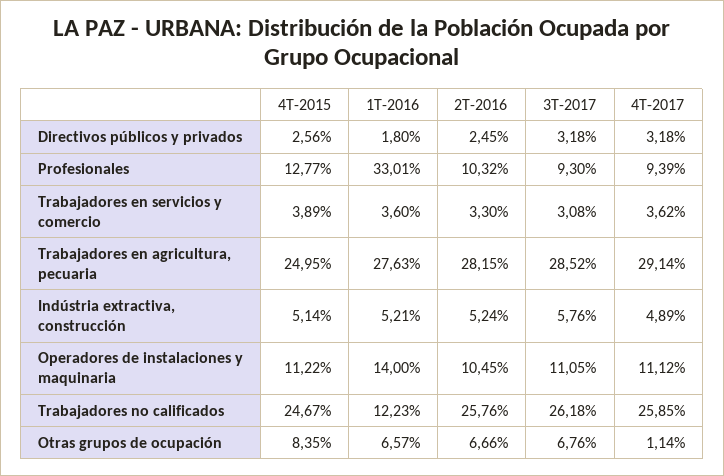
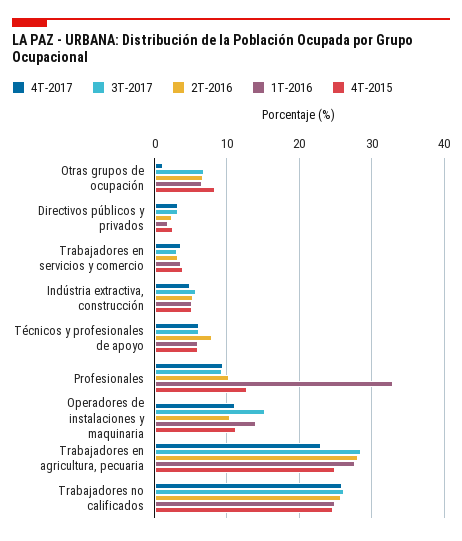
  {
    "4T-2015": {
      "Directivos públicos y privados": 2.56,
      "Profesionales": 12.77,
      "Trabajadores en servicios y comercio": 3.89,
      "Trabajadores en agricultura, pecuaria": 24.95,
      "Indústria extractiva, construcción": 5.14,
      "Operadores de instalaciones y maquinaria": 11.22,
      "Trabajadores no calificados": 24.67,
-     "Otras grupos de ocupación": 8.35
+     "Otras grupos de ocupación": 8.35,
+     "Técnicos y profesionales de apoyo": 6
    },
    "1T-2016": {
      "Directivos públicos y privados": 1.8,
      "Profesionales": 33.01,
      "Trabajadores en servicios y comercio": 3.6,
      "Trabajadores en agricultura, pecuaria": 27.63,
      "Indústria extractiva, construcción": 5.21,
      "Operadores de instalaciones y maquinaria": 14,
-     "Trabajadores no calificados": 12.23,
+     "Trabajadores no calificados": 25,
-     "Otras grupos de ocupación": 6.57
+     "Otras grupos de ocupación": 6.57,
+     "Técnicos y profesionales de apoyo": 6
    },
    "2T-2016": {
      "Directivos públicos y privados": 2.45,
      "Profesionales": 10.32,
      "Trabajadores en servicios y comercio": 3.3,
      "Trabajadores en agricultura, pecuaria": 28.15,
      "Indústria extractiva, construcción": 5.24,
      "Operadores de instalaciones y maquinaria": 10.45,
      "Trabajadores no calificados": 25.76,
-     "Otras grupos de ocupación": 6.66
+     "Otras grupos de ocupación": 6.66,
+     "Técnicos y profesionales de apoyo": 8
    },
    "3T-2017": {
      "Directivos públicos y privados": 3.18,
      "Profesionales": 9.3,
      "Trabajadores en servicios y comercio": 3.08,
      "Trabajadores en agricultura, pecuaria": 28.52,
      "Indústria extractiva, construcción": 5.76,
-     "Operadores de instalaciones y maquinaria": 11.05,
+     "Operadores de instalaciones y maquinaria": 15,
      "Trabajadores no calificados": 26.18,
-     "Otras grupos de ocupación": 6.76
+     "Otras grupos de ocupación": 6.76,
+     "Técnicos y profesionales de apoyo": 6
    },
    "4T-2017": {
      "Directivos públicos y privados": 3.18,
      "Profesionales": 9.39,
      "Trabajadores en servicios y comercio": 3.62,
-     "Trabajadores en agricultura, pecuaria": 29.14,
+     "Trabajadores en agricultura, pecuaria": 23,
      "Indústria extractiva, construcción": 4.89,
      "Operadores de instalaciones y maquinaria": 11.12,
      "Trabajadores no calificados": 25.85,
-     "Otras grupos de ocupación": 1.14
+     "Otras grupos de ocupación": 1.14,
+     "Técnicos y profesionales de apoyo": 6
    }
  }

